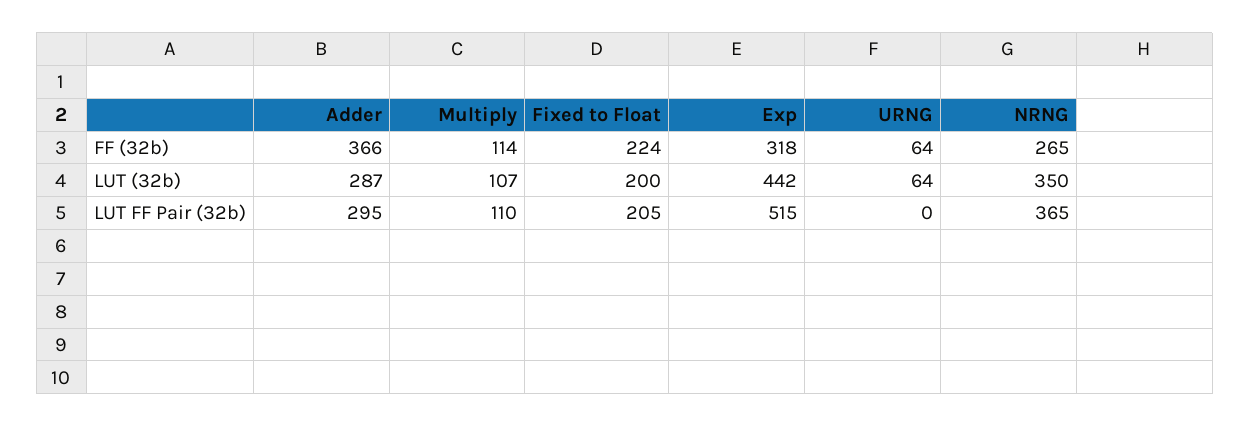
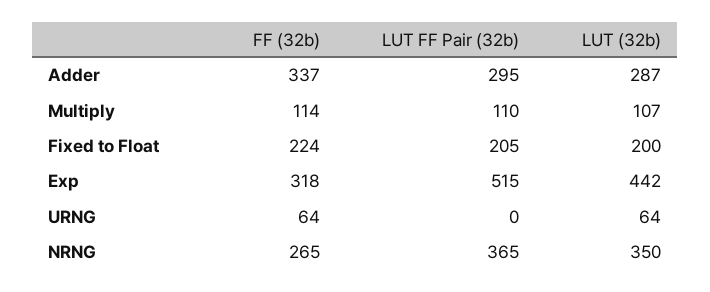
  {
    "Adder": {
-     "FF (32b)": 366,
+     "FF (32b)": 337,
      "LUT (32b)": 287,
      "LUT FF Pair (32b)": 295
    },
    "Multiply": {
      "FF (32b)": 114,
      "LUT (32b)": 107,
      "LUT FF Pair (32b)": 110
    },
    "Fixed to Float": {
      "FF (32b)": 224,
      "LUT (32b)": 200,
      "LUT FF Pair (32b)": 205
    },
    "Exp": {
      "FF (32b)": 318,
      "LUT (32b)": 442,
      "LUT FF Pair (32b)": 515
    },
    "URNG": {
      "FF (32b)": 64,
      "LUT (32b)": 64,
      "LUT FF Pair (32b)": 0
    },
    "NRNG": {
      "FF (32b)": 265,
      "LUT (32b)": 350,
      "LUT FF Pair (32b)": 365
    }
  }

